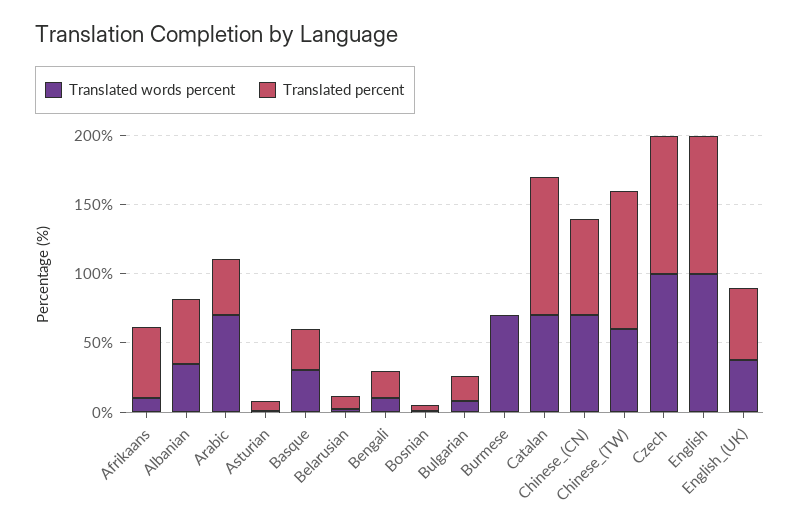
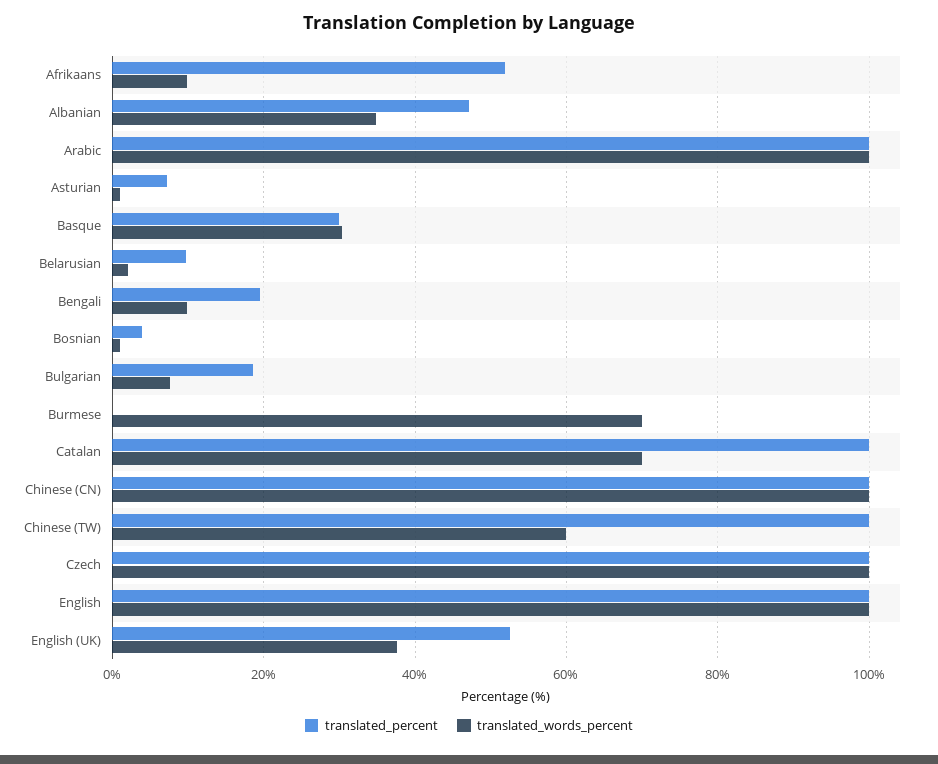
  {
    "Translated words percent": {
      "Afrikaans": 10,
      "Albanian": 34,
-     "Arabic": 70,
+     "Arabic": 100,
      "Asturian": 2,
      "Basque": 30,
      "Belarusian": 2,
      "Bengali": 10,
      "Bosnian": 2,
      "Bulgarian": 8,
      "Burmese": 70,
      "Catalan": 70,
-     "Chinese_(CN)": 70,
+     "Chinese_(CN)": 100,
      "Chinese_(TW)": 60,
      "Czech": 100,
      "English": 100,
      "English_(UK)": 38
    },
    "Translated percent": {
      "Afrikaans": 52,
      "Albanian": 48,
-     "Arabic": 40,
+     "Arabic": 100,
      "Asturian": 8,
      "Basque": 30,
      "Belarusian": 10,
      "Bengali": 20,
      "Bosnian": 4,
      "Bulgarian": 18,
      "Burmese": 0,
      "Catalan": 100,
-     "Chinese_(CN)": 70,
+     "Chinese_(CN)": 100,
      "Chinese_(TW)": 100,
      "Czech": 100,
      "English": 100,
      "English_(UK)": 52
    }
  }

